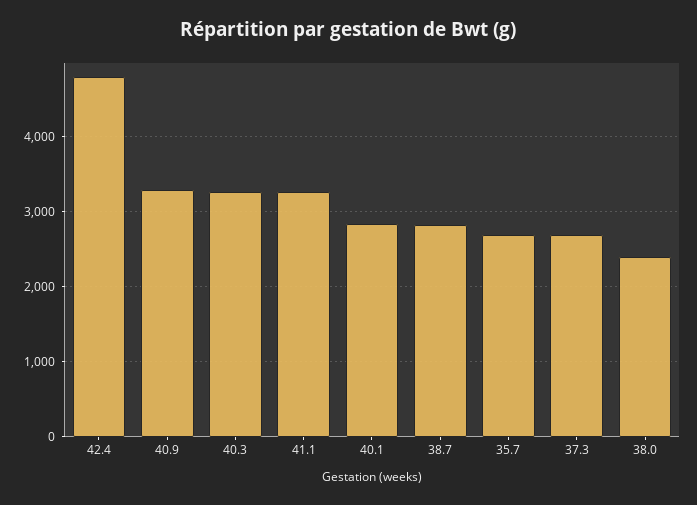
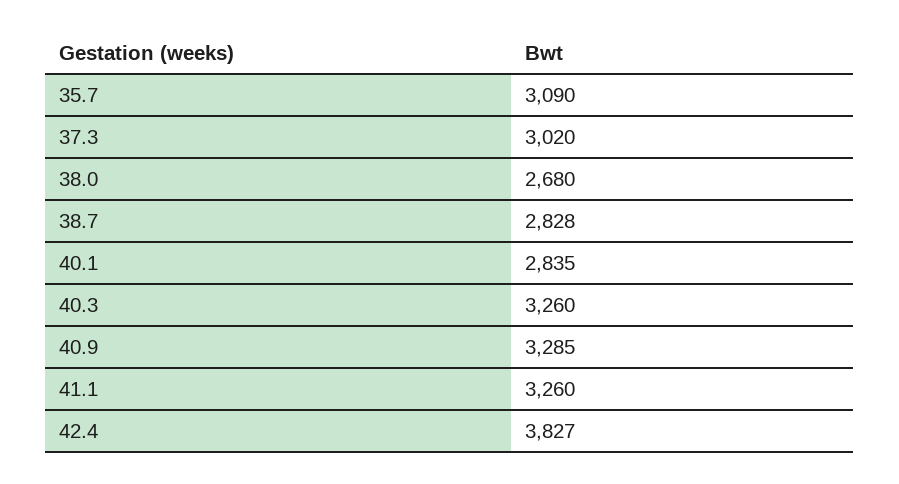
  {
-   "42.4": 4800,
+   "42.4": 3827,
    "40.9": 3285,
    "40.3": 3260,
    "41.1": 3260,
    "40.1": 2835,
    "38.7": 2828,
-   "35.7": 2700,
+   "35.7": 3090,
-   "37.3": 2700,
+   "37.3": 3020,
-   "38.0": 2400
+   "38.0": 2680
  }

